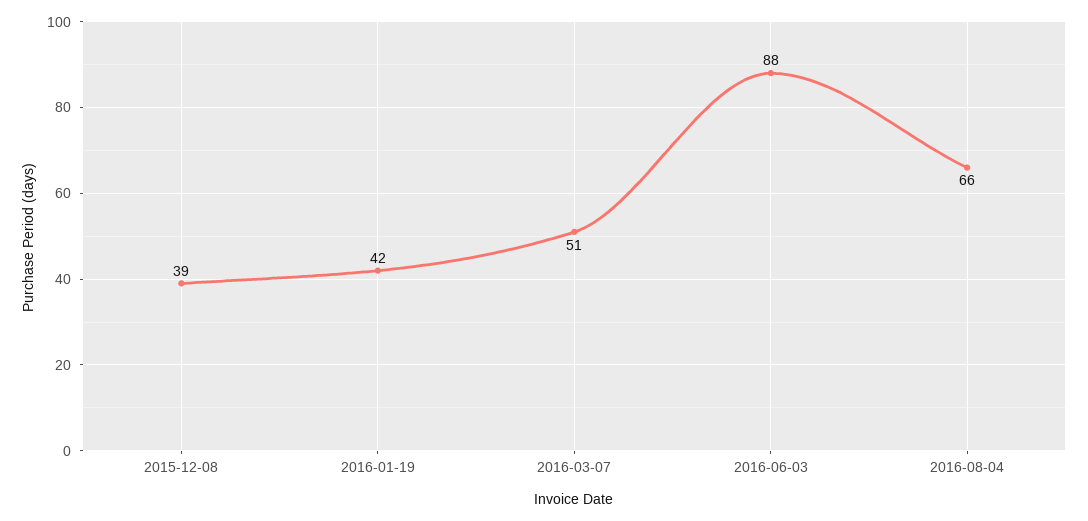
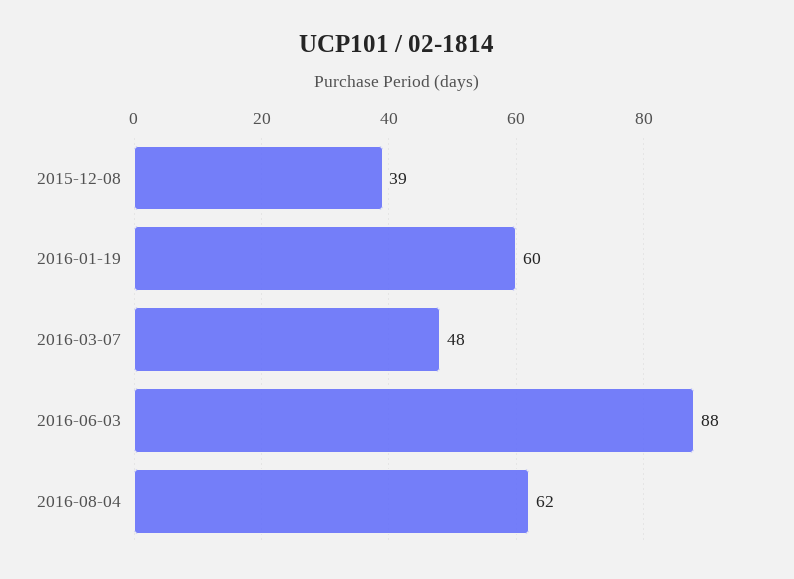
  {
    "2015-12-08": 39,
-   "2016-01-19": 42,
+   "2016-01-19": 60,
-   "2016-03-07": 51,
+   "2016-03-07": 48,
    "2016-06-03": 88,
-   "2016-08-04": 66
+   "2016-08-04": 62
  }

